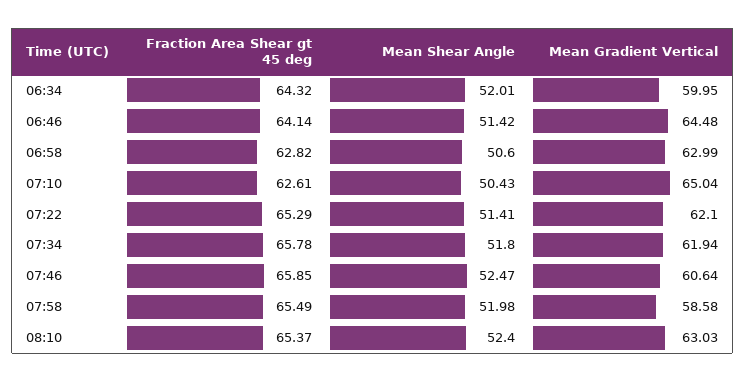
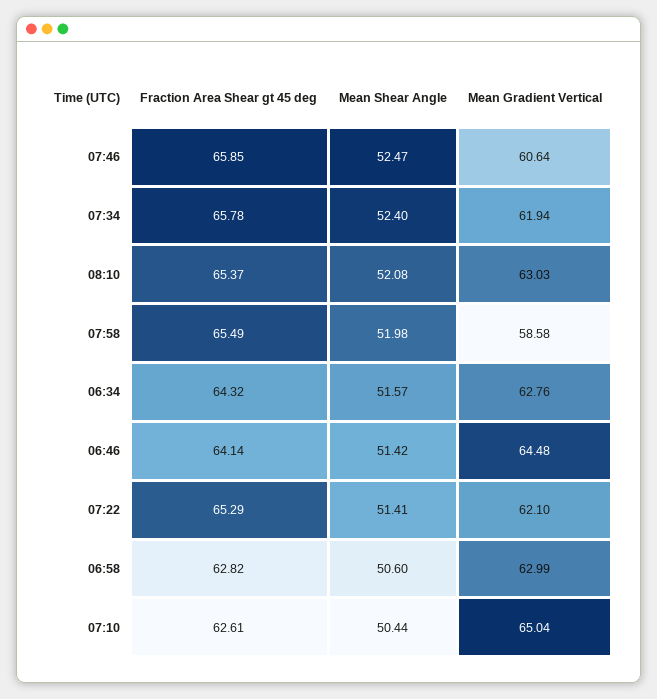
  {
    "Fraction Area Shear gt 45 deg": {
      "06:34": 64.32,
      "06:46": 64.14,
      "06:58": 62.82,
      "07:10": 62.61,
      "07:22": 65.29,
      "07:34": 65.78,
      "07:46": 65.85,
      "07:58": 65.49,
      "08:10": 65.37
    },
    "Mean Shear Angle": {
-     "06:34": 52.01,
+     "06:34": 51.57,
      "06:46": 51.42,
      "06:58": 50.6,
-     "07:10": 50.43,
+     "07:10": 50.44,
      "07:22": 51.41,
-     "07:34": 51.8,
+     "07:34": 52.4,
      "07:46": 52.47,
      "07:58": 51.98,
-     "08:10": 52.4
+     "08:10": 52.08
    },
    "Mean Gradient Vertical": {
-     "06:34": 59.95,
+     "06:34": 62.76,
      "06:46": 64.48,
      "06:58": 62.99,
      "07:10": 65.04,
      "07:22": 62.1,
      "07:34": 61.94,
      "07:46": 60.64,
      "07:58": 58.58,
      "08:10": 63.03
    }
  }

